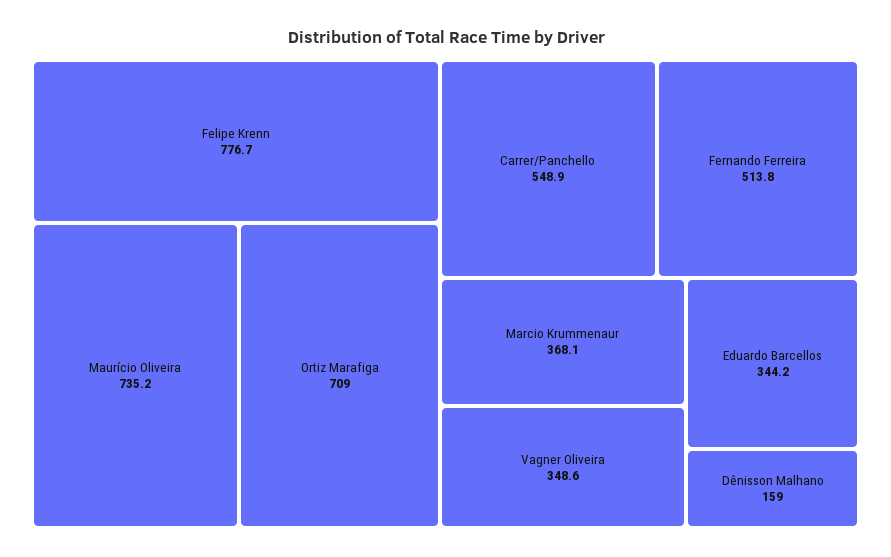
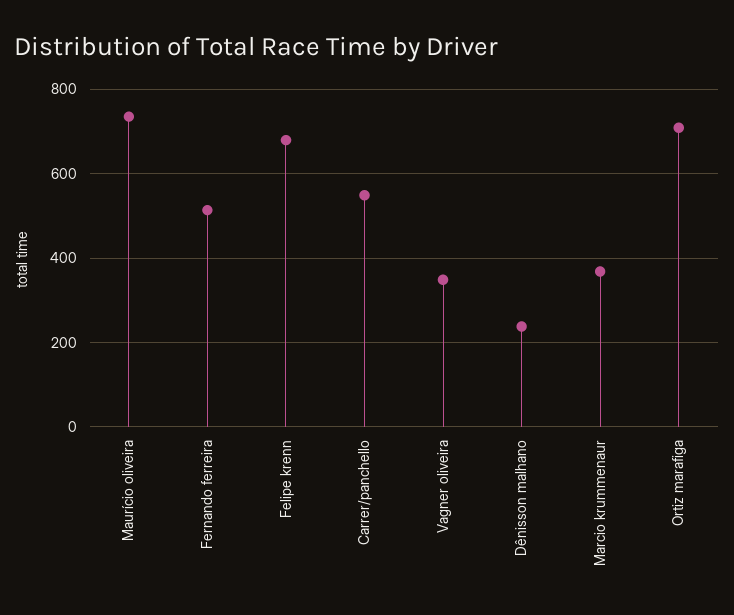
  {
-   "Felipe Krenn": 776.7,
+   "Felipe Krenn": 680,
    "Maurício Oliveira": 735.2,
    "Ortiz Marafiga": 709,
    "Carrer/Panchello": 548.9,
    "Fernando Ferreira": 513.8,
    "Marcio Krummenaur": 368.1,
    "Vagner Oliveira": 348.6,
-   "Eduardo Barcellos": 344.2,
-   "Dênisson Malhano": 159
+   "Dênisson Malhano": 240
  }

